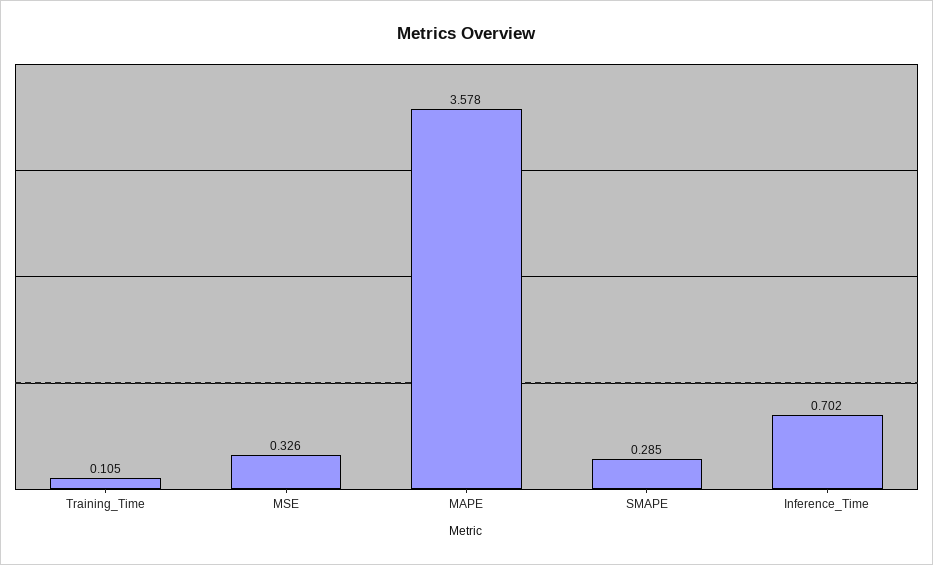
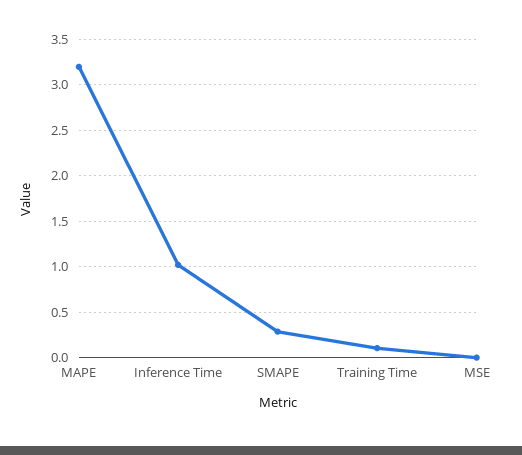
  {
    "Training_Time": 0.105,
-   "MSE": 0.326,
+   "MSE": 0,
-   "MAPE": 3.578,
+   "MAPE": 3.2,
    "SMAPE": 0.285,
-   "Inference_Time": 0.702
+   "Inference_Time": 1
  }

